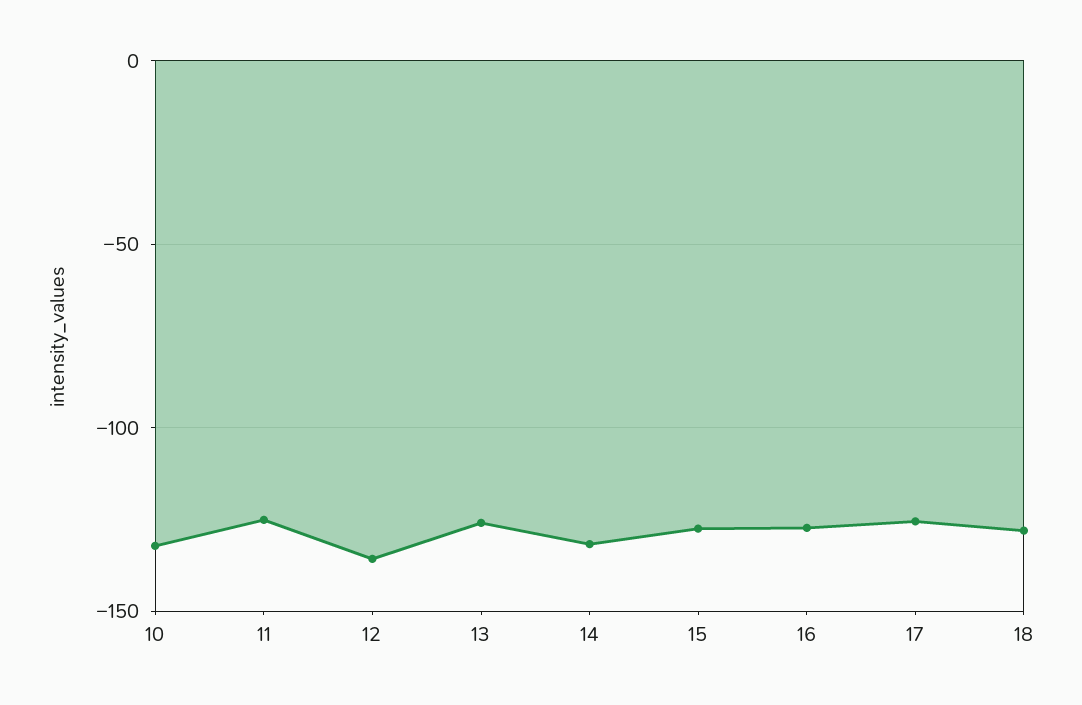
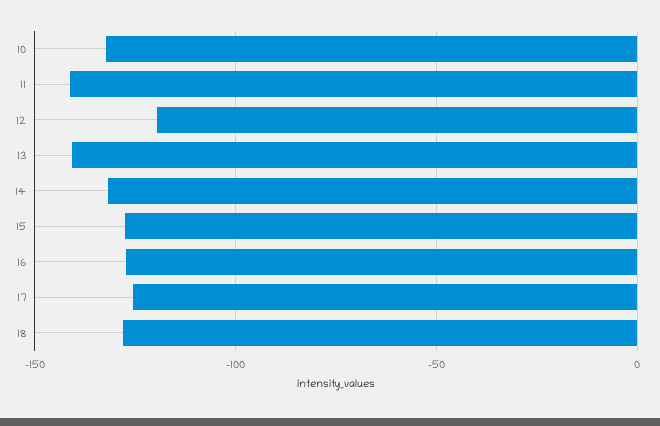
  {
    "10": -130,
-   "11": -125,
+   "11": -140,
-   "12": -135,
+   "12": -120,
-   "13": -125,
+   "13": -140,
    "14": -130,
    "15": -130,
    "16": -125,
    "17": -125,
    "18": -130
  }

